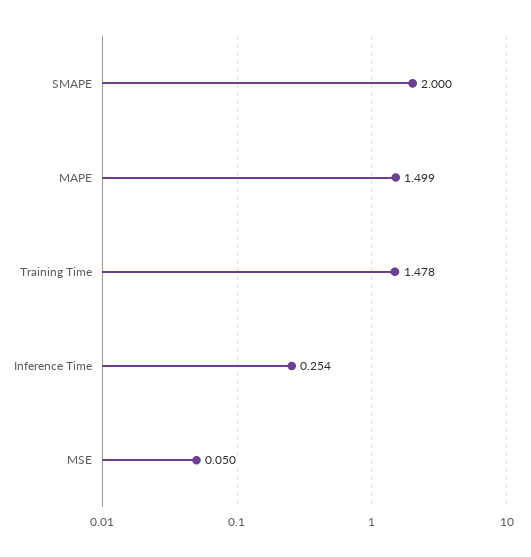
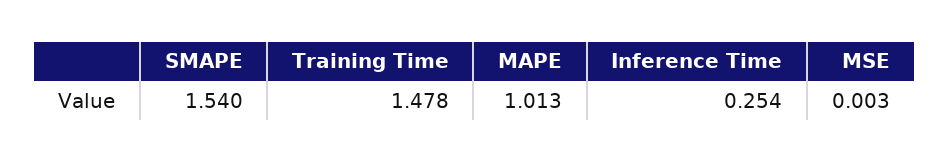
  {
-   "SMAPE": 2,
+   "SMAPE": 1.54,
-   "MAPE": 1.499,
+   "MAPE": 1.013,
    "Training Time": 1.478,
    "Inference Time": 0.254,
-   "MSE": 0.05
+   "MSE": 0.003
  }

